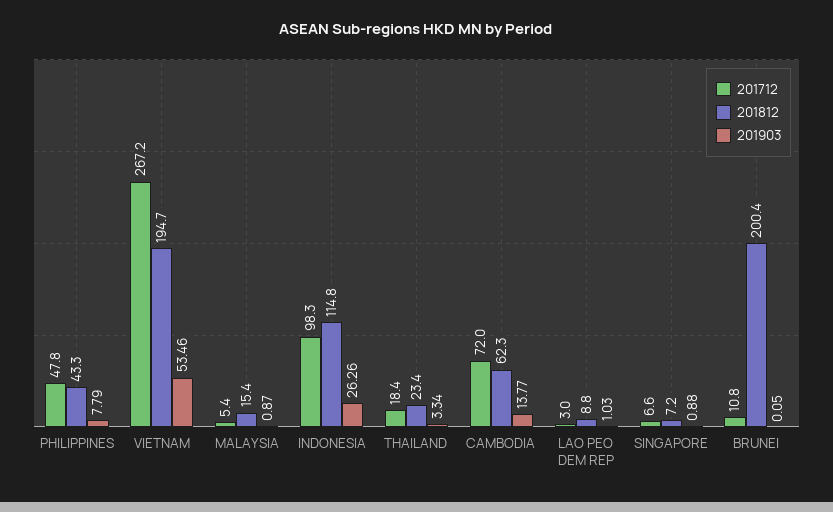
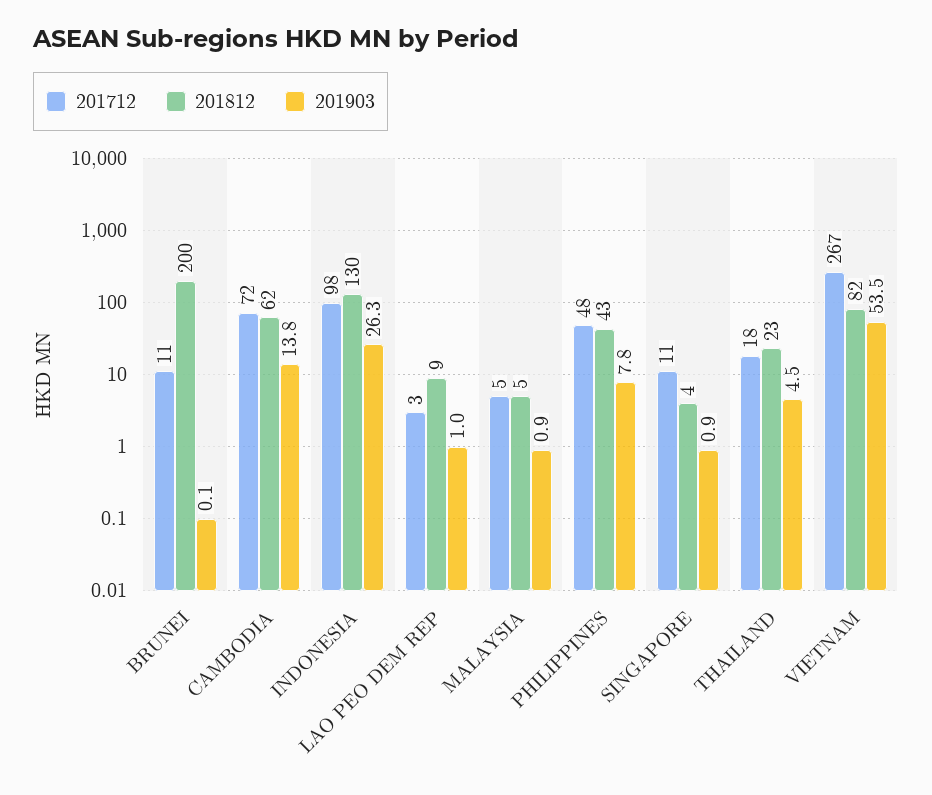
  {
    "201712": {
      "PHILIPPINES": 47.8,
      "VIETNAM": 267.2,
      "MALAYSIA": 5.4,
      "INDONESIA": 98.3,
      "THAILAND": 18.4,
      "CAMBODIA": 72,
      "LAO PEO DEM REP": 3,
-     "SINGAPORE": 6.6,
+     "SINGAPORE": 11,
      "BRUNEI": 10.8
    },
    "201812": {
      "PHILIPPINES": 43.3,
-     "VIETNAM": 194.7,
+     "VIETNAM": 82,
-     "MALAYSIA": 15.4,
+     "MALAYSIA": 5,
-     "INDONESIA": 114.8,
+     "INDONESIA": 130,
      "THAILAND": 23.4,
      "CAMBODIA": 62.3,
      "LAO PEO DEM REP": 8.8,
-     "SINGAPORE": 7.2,
+     "SINGAPORE": 4,
      "BRUNEI": 200.4
    },
    "201903": {
      "PHILIPPINES": 7.79,
      "VIETNAM": 53.46,
      "MALAYSIA": 0.87,
      "INDONESIA": 26.26,
-     "THAILAND": 3.34,
+     "THAILAND": 4.5,
      "CAMBODIA": 13.77,
      "LAO PEO DEM REP": 1.03,
      "SINGAPORE": 0.88,
      "BRUNEI": 0.05
    }
  }

